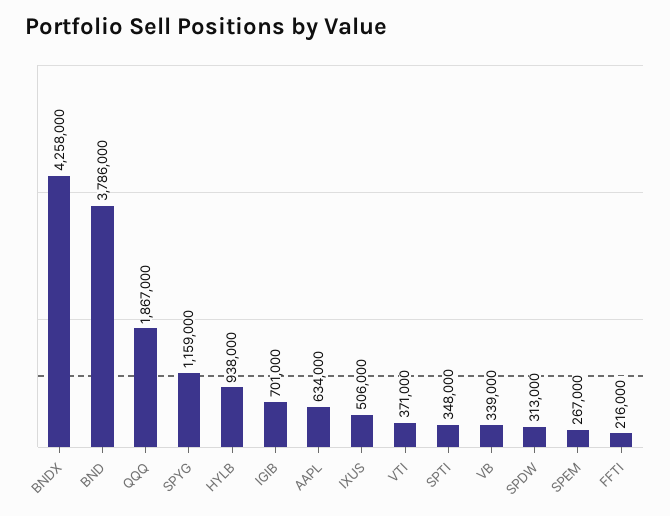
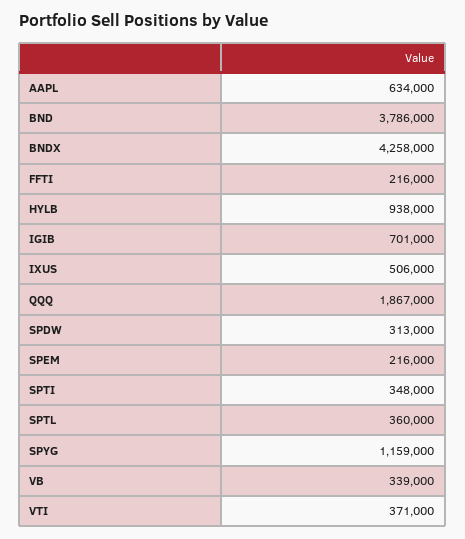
  {
    "BNDX": 4258000,
    "BND": 3786000,
    "QQQ": 1867000,
    "SPYG": 1159000,
    "HYLB": 938000,
    "IGIB": 701000,
    "AAPL": 634000,
    "IXUS": 506000,
    "VTI": 371000,
    "SPTI": 348000,
    "VB": 339000,
    "SPDW": 313000,
-   "SPEM": 267000,
+   "SPEM": 216000,
-   "FFTI": 216000
+   "FFTI": 216000,
+   "SPTL": 360000
  }

